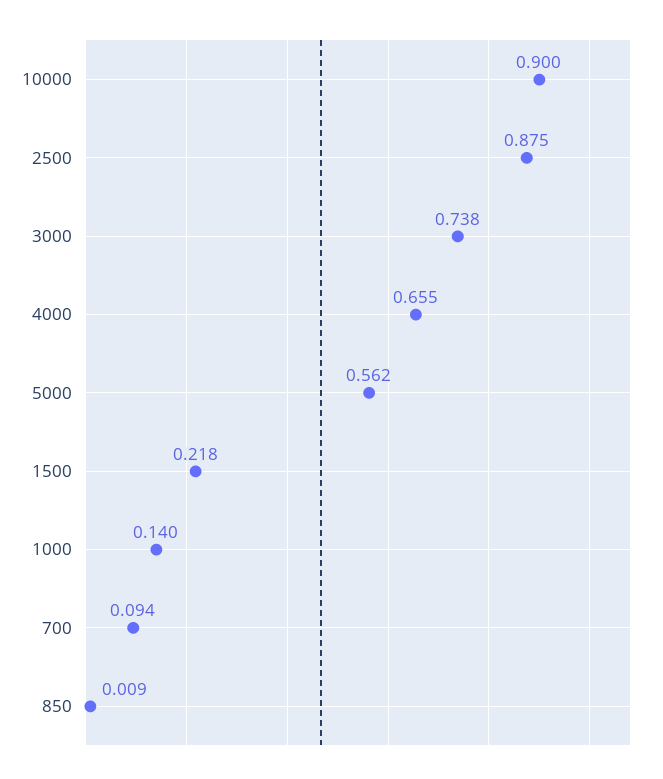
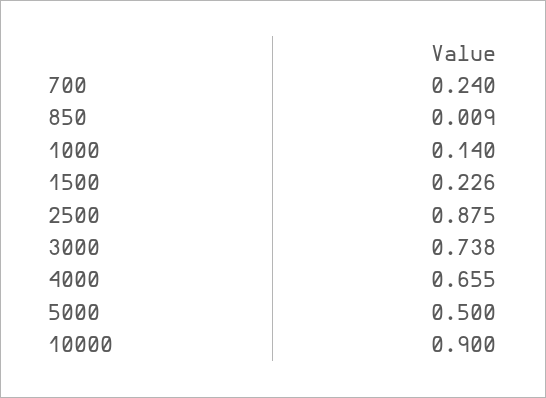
  {
    "10000": 0.9,
    "2500": 0.875,
    "3000": 0.738,
    "4000": 0.655,
-   "5000": 0.562,
+   "5000": 0.5,
-   "1500": 0.218,
+   "1500": 0.226,
    "1000": 0.14,
-   "700": 0.094,
+   "700": 0.24,
    "850": 0.009
  }

